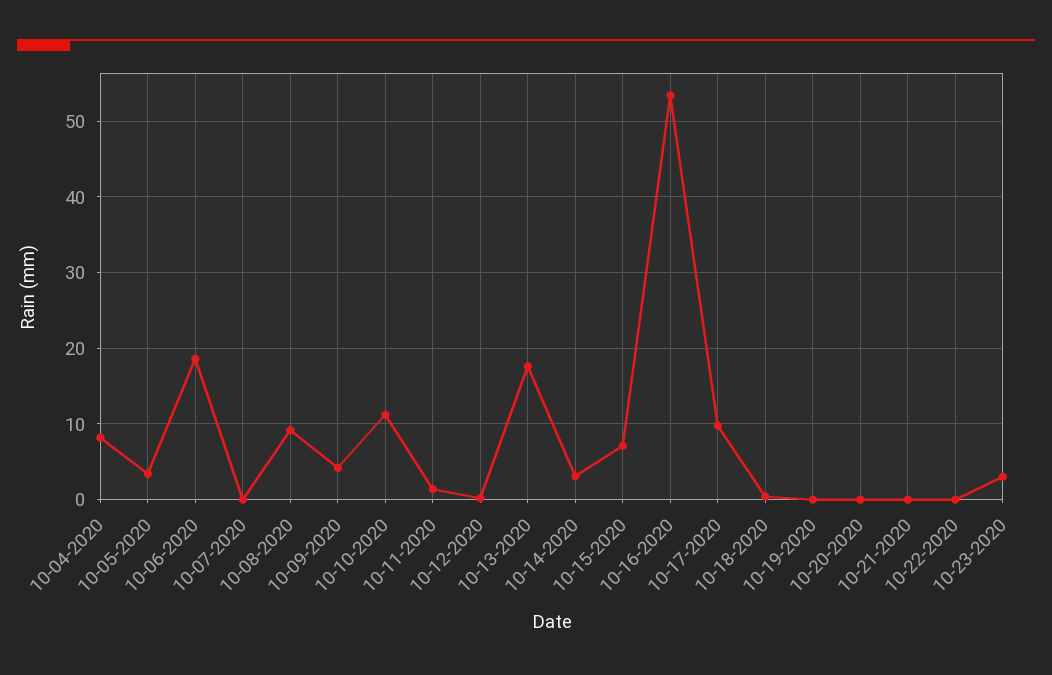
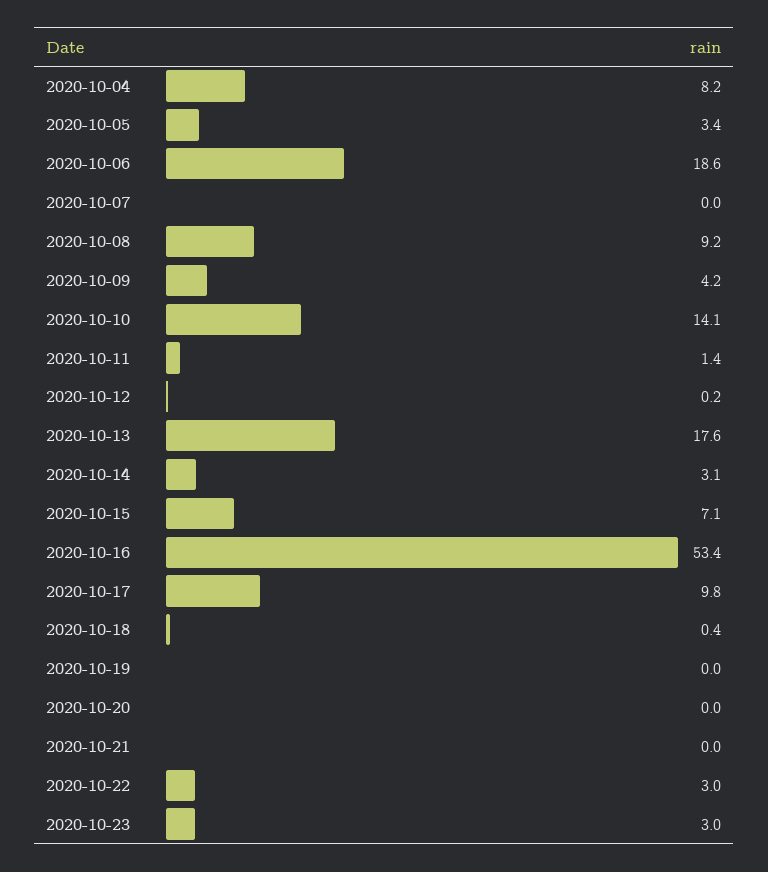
  {
    "10-04-2020": 8.2,
    "10-05-2020": 3.4,
    "10-06-2020": 18.6,
    "10-07-2020": 0,
    "10-08-2020": 9.2,
    "10-09-2020": 4.2,
-   "10-10-2020": 11,
+   "10-10-2020": 14.1,
    "10-11-2020": 1.4,
    "10-12-2020": 0.2,
    "10-13-2020": 17.6,
    "10-14-2020": 3.1,
    "10-15-2020": 7.1,
    "10-16-2020": 53.4,
    "10-17-2020": 9.8,
    "10-18-2020": 0.4,
    "10-19-2020": 0,
    "10-20-2020": 0,
    "10-21-2020": 0,
-   "10-22-2020": 0,
+   "10-22-2020": 3,
    "10-23-2020": 3
  }

